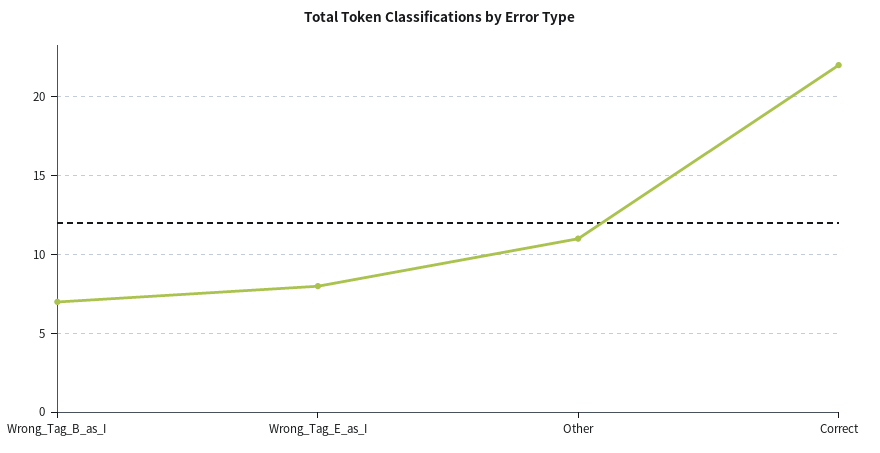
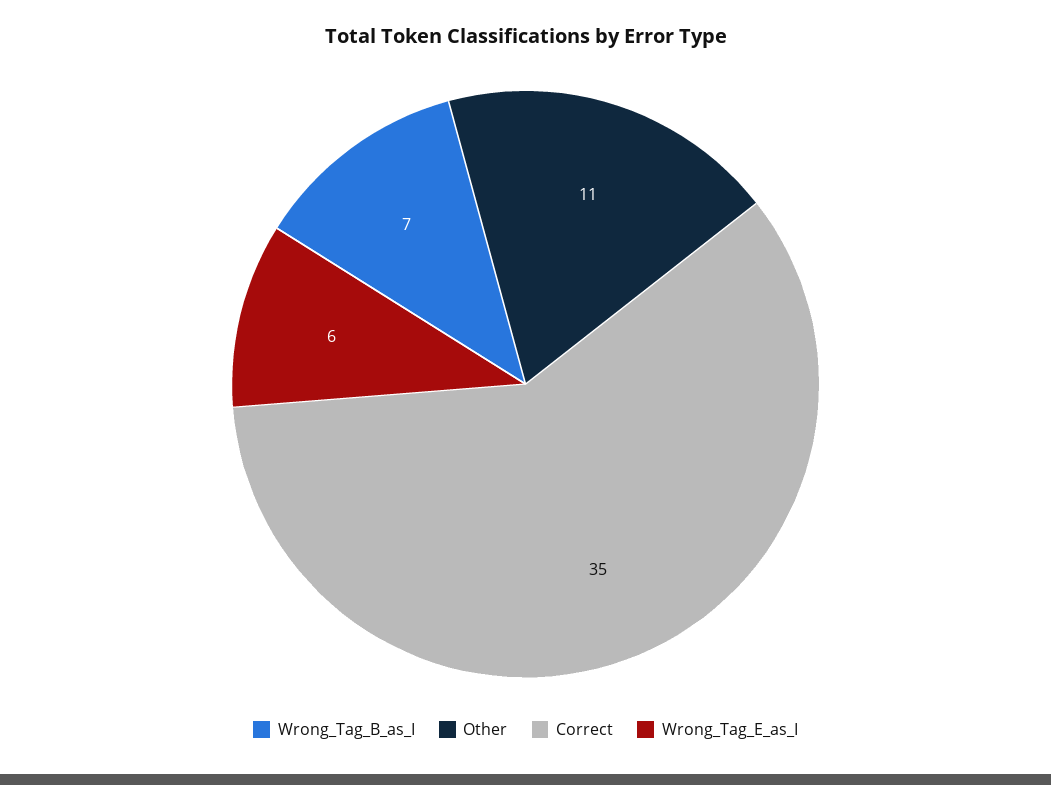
  {
    "Wrong_Tag_B_as_I": 7,
-   "Wrong_Tag_E_as_I": 8,
+   "Wrong_Tag_E_as_I": 6,
    "Other": 11,
-   "Correct": 22
+   "Correct": 35
  }

